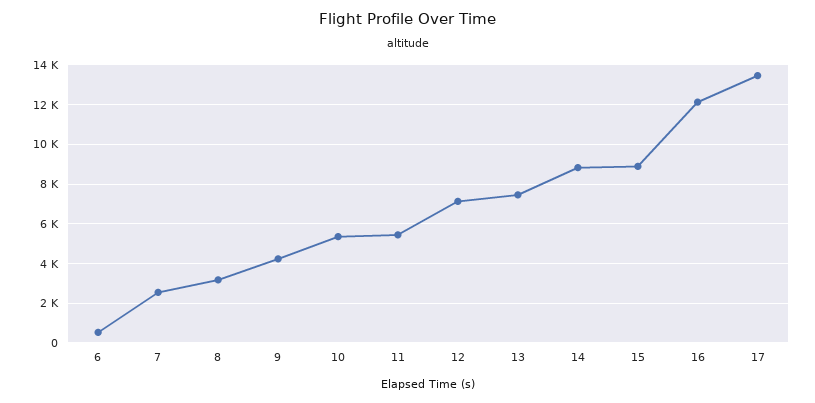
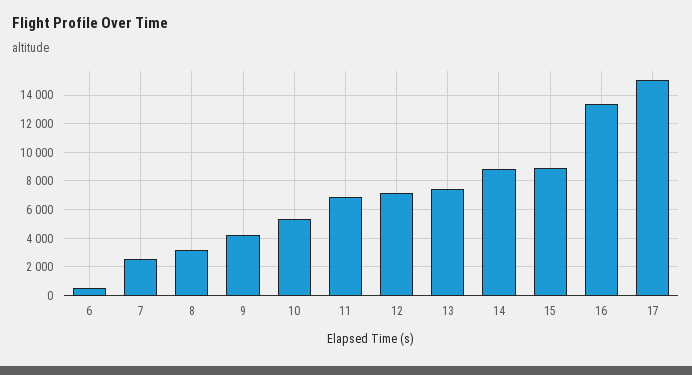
  {
    "6": 500,
    "7": 2500,
    "8": 3000,
    "9": 4000,
    "10": 5500,
-   "11": 5500,
+   "11": 7000,
    "12": 7000,
    "13": 7500,
    "14": 9000,
    "15": 9000,
-   "16": 12000,
+   "16": 13500,
-   "17": 13500
+   "17": 15000
  }

